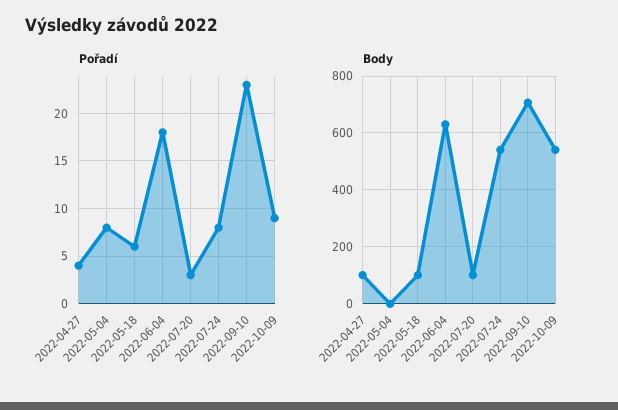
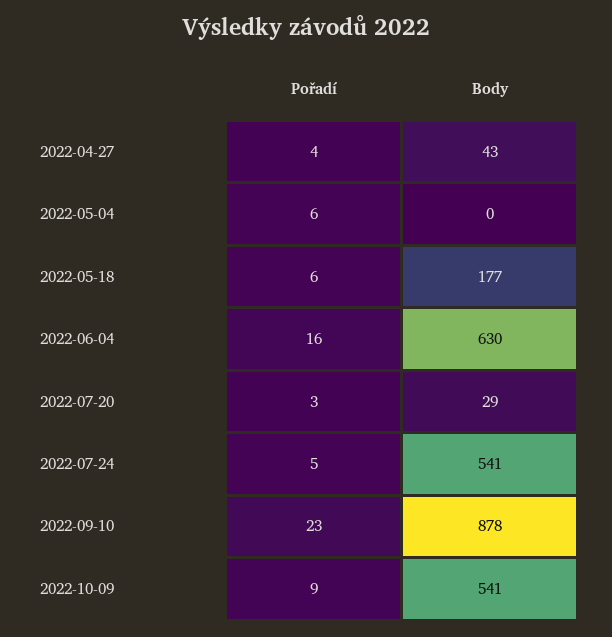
  {
    "Pořadí": {
      "2022-04-27": 4,
-     "2022-05-04": 8,
+     "2022-05-04": 6,
      "2022-05-18": 6,
-     "2022-06-04": 18,
+     "2022-06-04": 16,
      "2022-07-20": 3,
-     "2022-07-24": 8,
+     "2022-07-24": 5,
      "2022-09-10": 23,
      "2022-10-09": 9
    },
    "Body": {
-     "2022-04-27": 100,
+     "2022-04-27": 43,
      "2022-05-04": 0,
-     "2022-05-18": 100,
+     "2022-05-18": 177,
      "2022-06-04": 630,
-     "2022-07-20": 100,
+     "2022-07-20": 29,
      "2022-07-24": 541,
-     "2022-09-10": 700,
+     "2022-09-10": 878,
      "2022-10-09": 541
    }
  }

